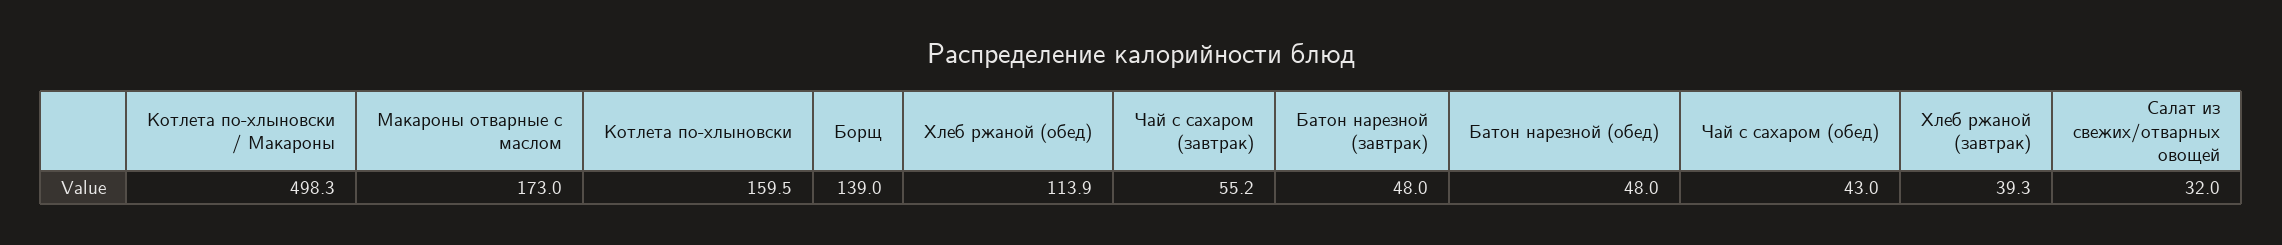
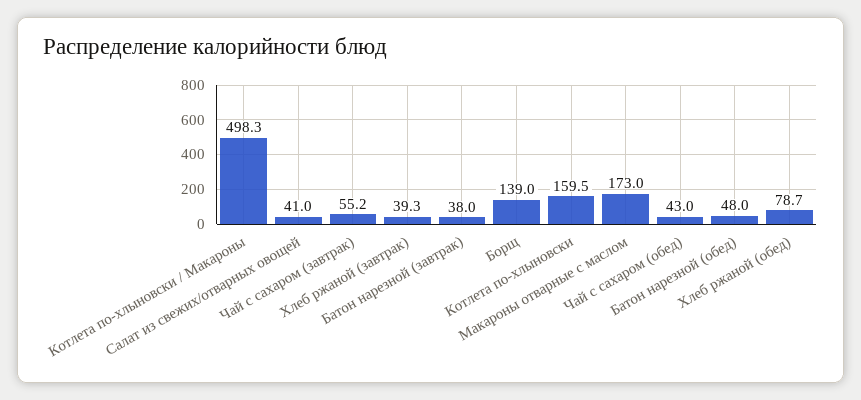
  {
    "Котлета по-хлыновски / Макароны": 498.3,
    "Макароны отварные с маслом": 173,
    "Котлета по-хлыновски": 159.5,
    "Борщ": 139,
-   "Хлеб ржаной (обед)": 113.9,
+   "Хлеб ржаной (обед)": 78.7,
    "Чай с сахаром (завтрак)": 55.2,
-   "Батон нарезной (завтрак)": 48,
+   "Батон нарезной (завтрак)": 38,
    "Батон нарезной (обед)": 48,
    "Чай с сахаром (обед)": 43,
    "Хлеб ржаной (завтрак)": 39.3,
-   "Салат из свежих/отварных овощей": 32
+   "Салат из свежих/отварных овощей": 41
  }

